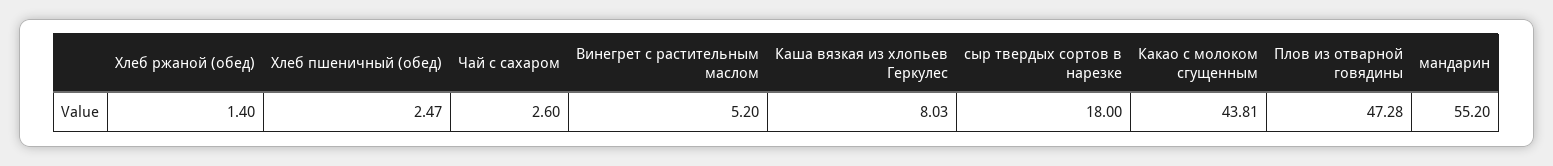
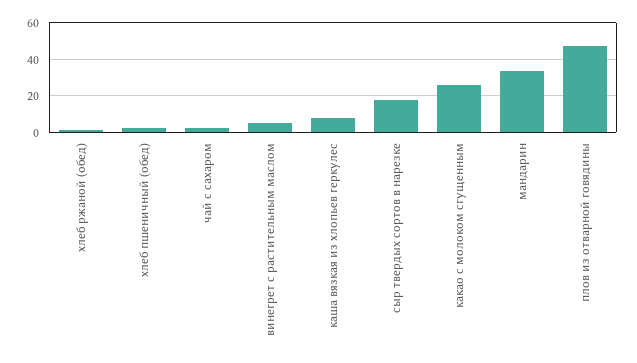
  {
    "Хлеб ржаной (обед)": 1.4,
    "Хлеб пшеничный (обед)": 2.47,
    "Чай с сахаром": 2.6,
    "Винегрет с растительным маслом": 5.2,
    "Каша вязкая из хлопьев Геркулес": 8.03,
    "сыр твердых сортов в нарезке": 18,
-   "Какао с молоком сгущенным": 43.81,
+   "Какао с молоком сгущенным": 25,
    "Плов из отварной говядины": 47.28,
-   "мандарин": 55.2
+   "мандарин": 35
  }

